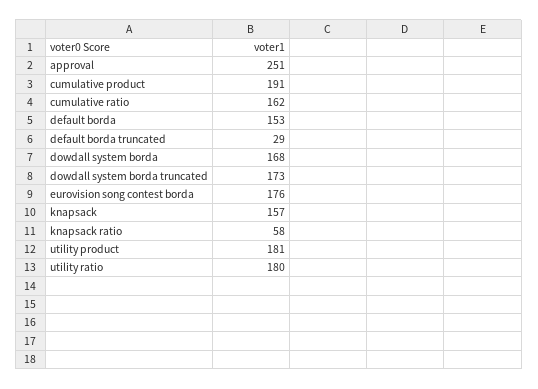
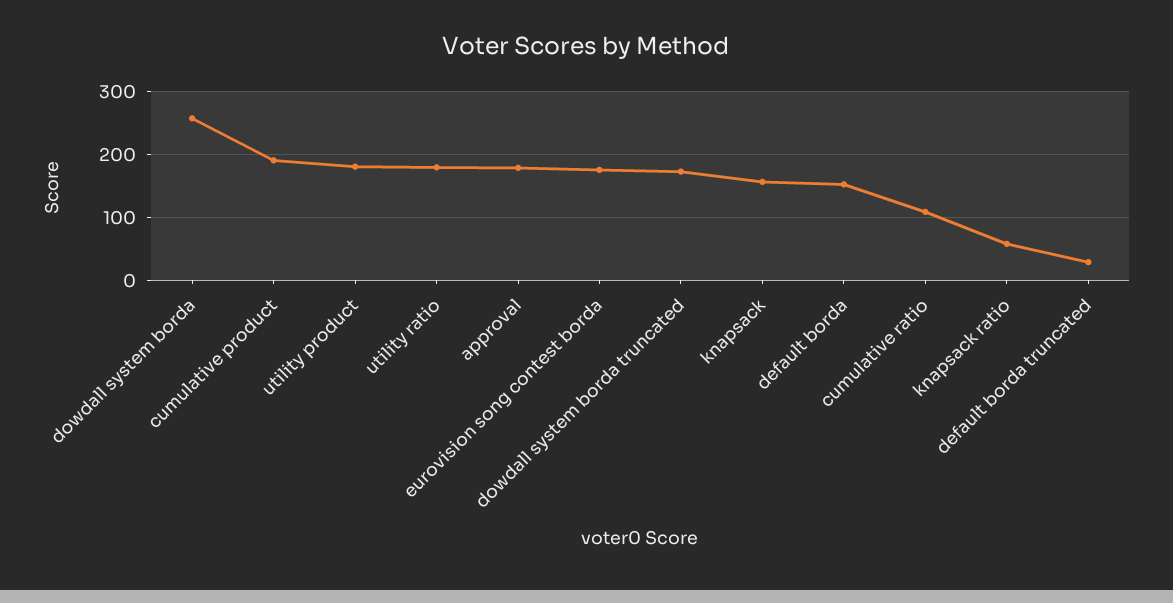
  {
-   "approval": 251,
+   "approval": 180,
    "cumulative product": 191,
-   "cumulative ratio": 162,
+   "cumulative ratio": 110,
    "default borda": 153,
    "default borda truncated": 29,
-   "dowdall system borda": 168,
+   "dowdall system borda": 260,
    "dowdall system borda truncated": 173,
    "eurovision song contest borda": 176,
    "knapsack": 157,
    "knapsack ratio": 58,
    "utility product": 181,
    "utility ratio": 180
  }

